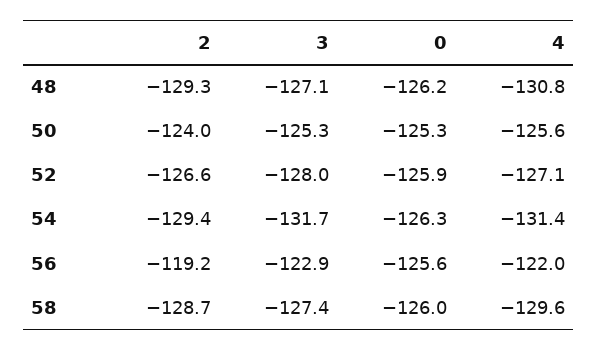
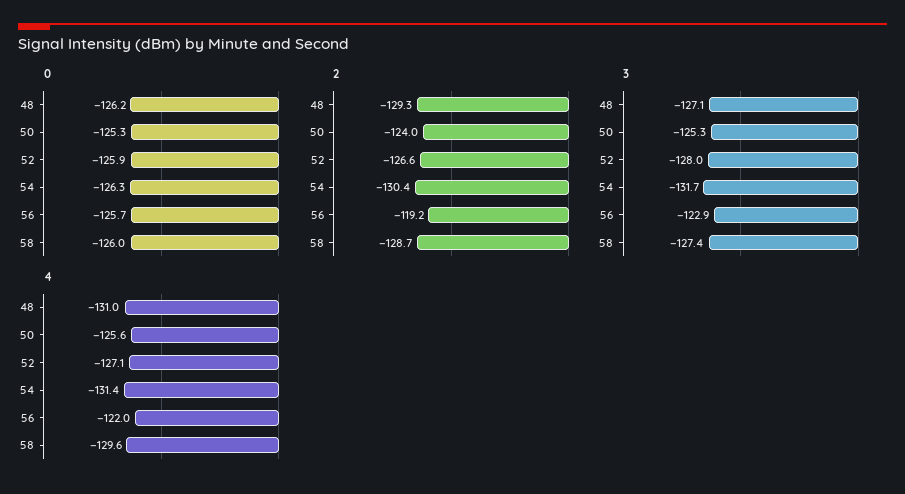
  {
    "2": {
      "48": -129.3,
      "50": -124,
      "52": -126.6,
-     "54": -129.4,
+     "54": -130.4,
      "56": -119.2,
      "58": -128.7
    },
    "3": {
      "48": -127.1,
      "50": -125.3,
      "52": -128,
      "54": -131.7,
      "56": -122.9,
      "58": -127.4
    },
    "0": {
      "48": -126.2,
      "50": -125.3,
      "52": -125.9,
      "54": -126.3,
-     "56": -125.6,
+     "56": -125.7,
      "58": -126
    },
    "4": {
-     "48": -130.8,
+     "48": -131,
      "50": -125.6,
      "52": -127.1,
      "54": -131.4,
      "56": -122,
      "58": -129.6
    }
  }

